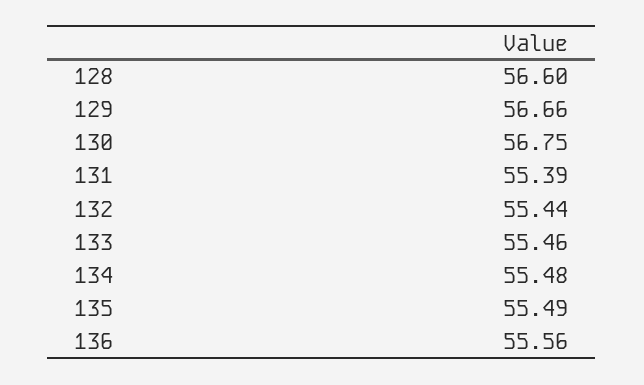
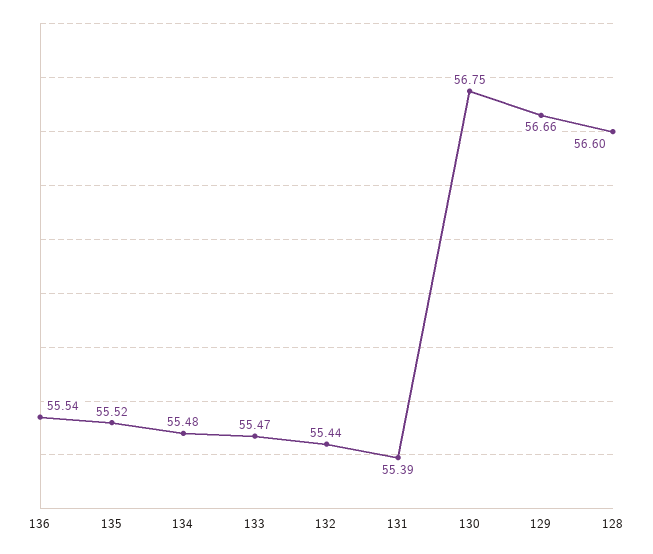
  {
    "128": 56.6,
    "129": 56.66,
    "130": 56.75,
    "131": 55.39,
    "132": 55.44,
-   "133": 55.46,
+   "133": 55.47,
    "134": 55.48,
-   "135": 55.49,
+   "135": 55.52,
-   "136": 55.56
+   "136": 55.54
  }

